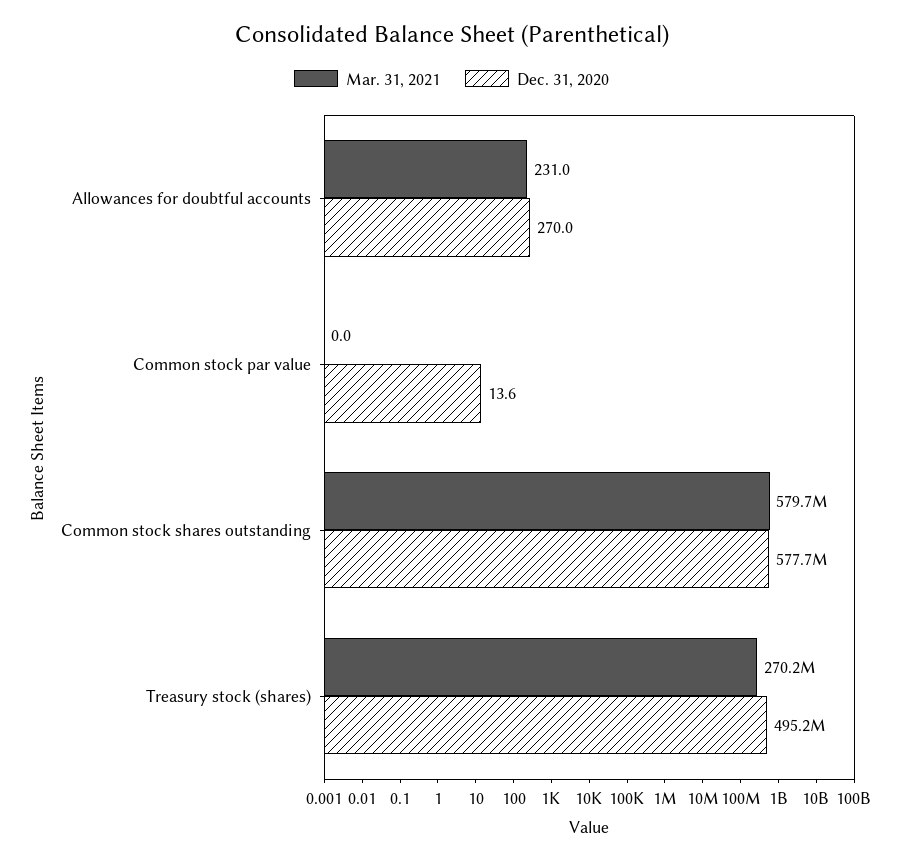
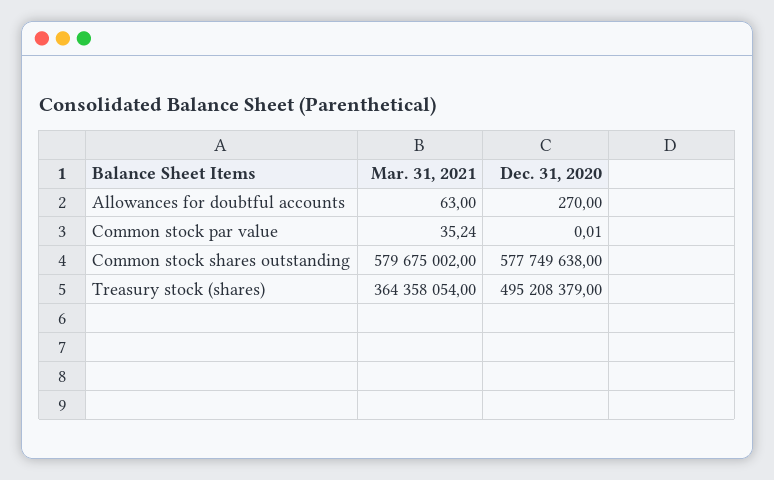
  {
    "Mar. 31, 2021": {
-     "Allowances for doubtful accounts": 231,
+     "Allowances for doubtful accounts": 63,
-     "Common stock par value": 0,
+     "Common stock par value": 35.24,
      "Common stock shares outstanding": 579675002,
-     "Treasury stock (shares)": 270200000
+     "Treasury stock (shares)": 364358054
    },
    "Dec. 31, 2020": {
      "Allowances for doubtful accounts": 270,
-     "Common stock par value": 13.6,
+     "Common stock par value": 0.01,
      "Common stock shares outstanding": 577749638,
      "Treasury stock (shares)": 495208379
    }
  }

